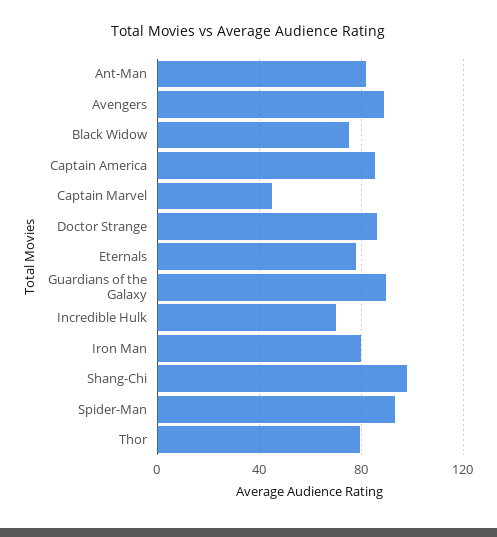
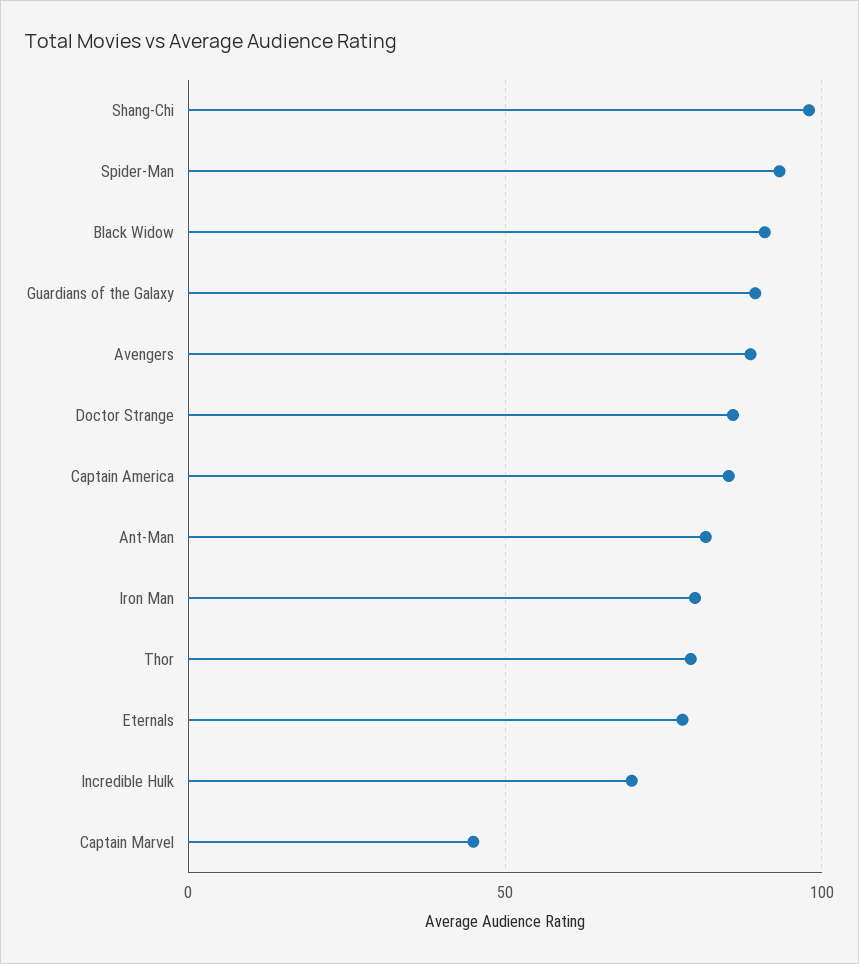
  {
    "Ant-Man": 80,
    "Avengers": 90,
-   "Black Widow": 75,
+   "Black Widow": 90,
    "Captain America": 85,
    "Captain Marvel": 45,
    "Doctor Strange": 85,
    "Eternals": 80,
    "Guardians of the Galaxy": 90,
    "Incredible Hulk": 70,
    "Iron Man": 80,
    "Shang-Chi": 100,
    "Spider-Man": 95,
    "Thor": 80
  }

